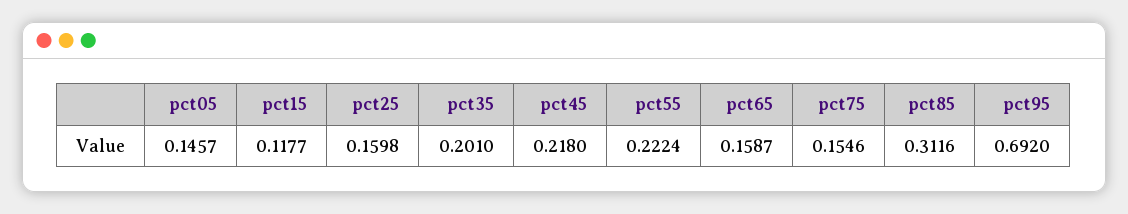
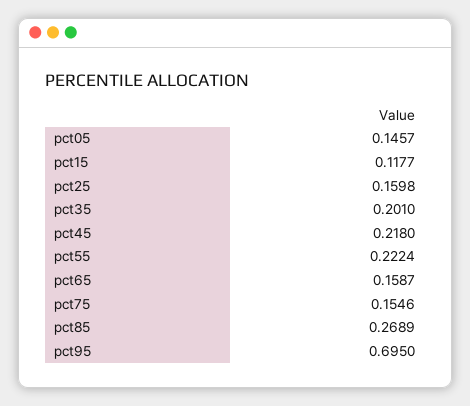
  {
    "pct05": 0.1457,
    "pct15": 0.1177,
    "pct25": 0.1598,
    "pct35": 0.201,
    "pct45": 0.218,
    "pct55": 0.2224,
    "pct65": 0.1587,
    "pct75": 0.1546,
-   "pct85": 0.3116,
+   "pct85": 0.2689,
-   "pct95": 0.692
+   "pct95": 0.695
  }

